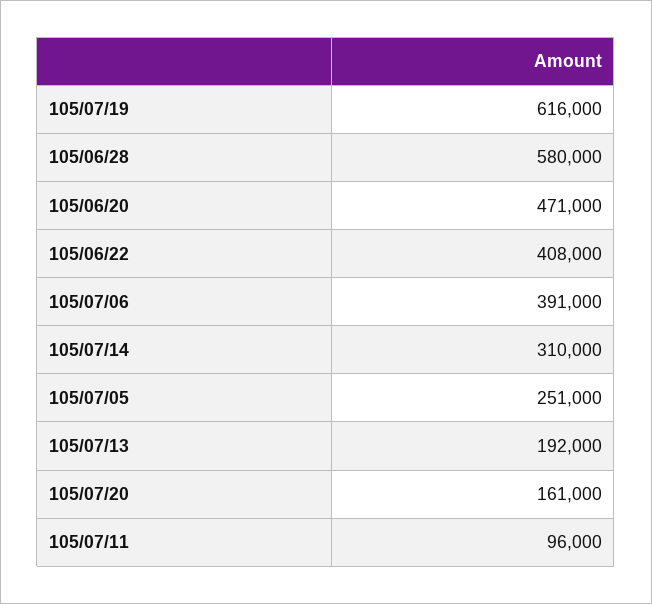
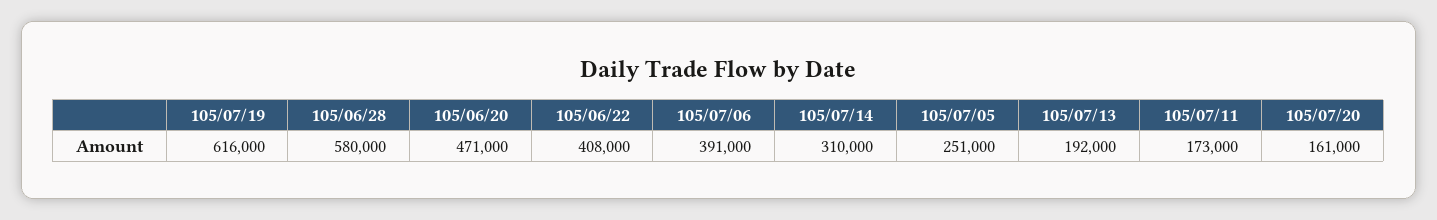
  {
    "105/07/19": 616000,
    "105/06/28": 580000,
    "105/06/20": 471000,
    "105/06/22": 408000,
    "105/07/06": 391000,
    "105/07/14": 310000,
    "105/07/05": 251000,
    "105/07/13": 192000,
    "105/07/20": 161000,
-   "105/07/11": 96000
+   "105/07/11": 173000
  }

